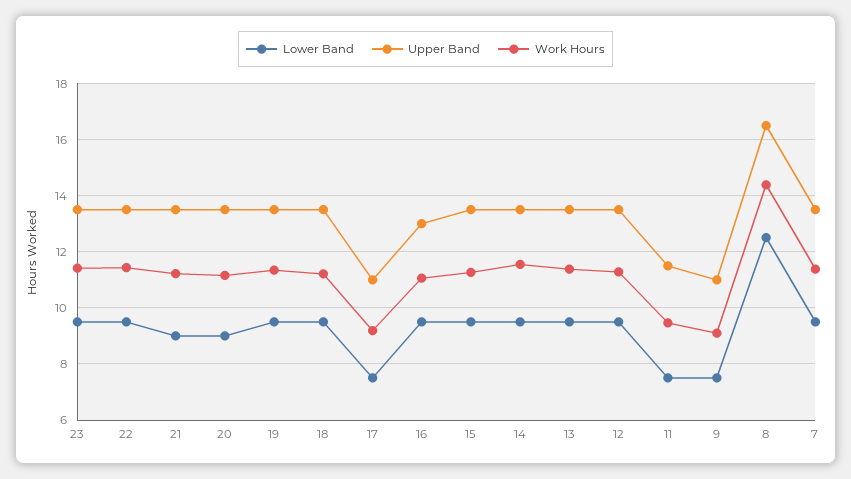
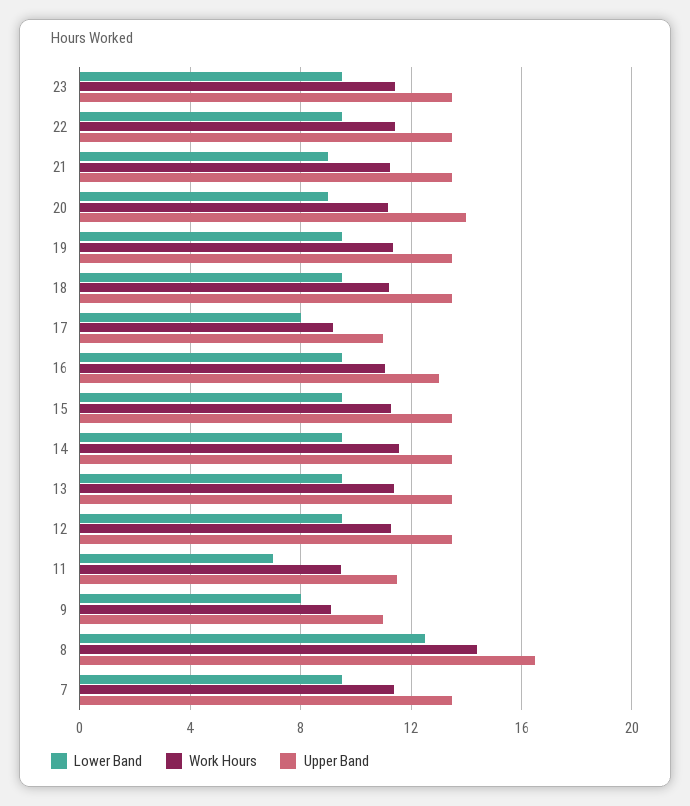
  {
    "Lower Band": {
      "23": 9.5,
      "22": 9.5,
      "21": 9,
      "20": 9,
      "19": 9.5,
      "18": 9.5,
-     "17": 7.5,
+     "17": 8,
      "16": 9.5,
      "15": 9.5,
      "14": 9.5,
      "13": 9.5,
      "12": 9.5,
-     "11": 7.5,
+     "11": 7,
-     "9": 7.5,
+     "9": 8,
      "8": 12.5,
      "7": 9.5
    },
    "Upper Band": {
      "23": 13.5,
      "22": 13.5,
      "21": 13.5,
-     "20": 13.5,
+     "20": 14,
      "19": 13.5,
      "18": 13.5,
      "17": 11,
      "16": 13,
      "15": 13.5,
      "14": 13.5,
      "13": 13.5,
      "12": 13.5,
      "11": 11.5,
      "9": 11,
      "8": 16.5,
      "7": 13.5
    },
    "Work Hours": {
      "23": 11.5,
      "22": 11.5,
      "21": 11.25,
      "20": 11.25,
      "19": 11.25,
      "18": 11.25,
      "17": 9.25,
      "16": 11,
      "15": 11.25,
      "14": 11.5,
      "13": 11.5,
      "12": 11.25,
      "11": 9.5,
      "9": 9,
      "8": 14.5,
      "7": 11.5
    }
  }

